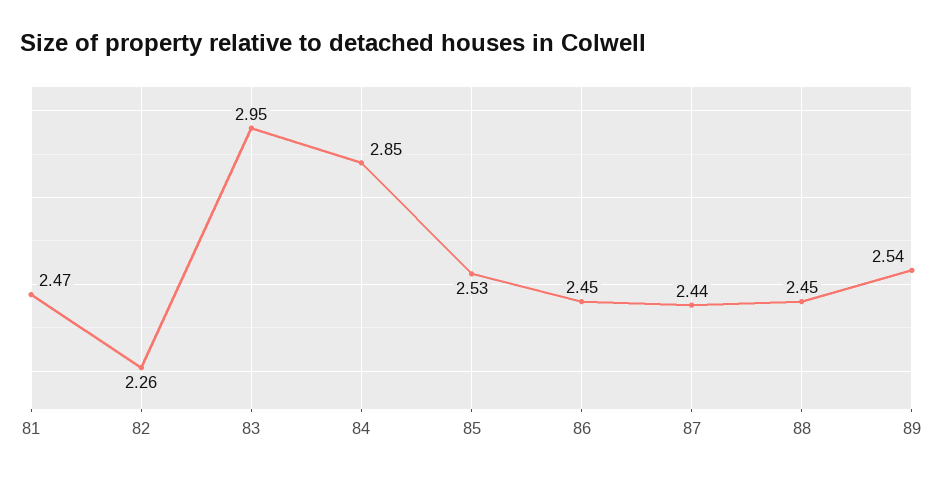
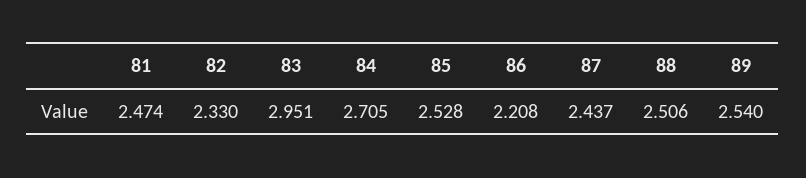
  {
    "81": 2.474,
-   "82": 2.26,
+   "82": 2.33,
    "83": 2.951,
-   "84": 2.85,
+   "84": 2.705,
    "85": 2.528,
-   "86": 2.45,
+   "86": 2.208,
    "87": 2.437,
-   "88": 2.45,
+   "88": 2.506,
    "89": 2.54
  }

